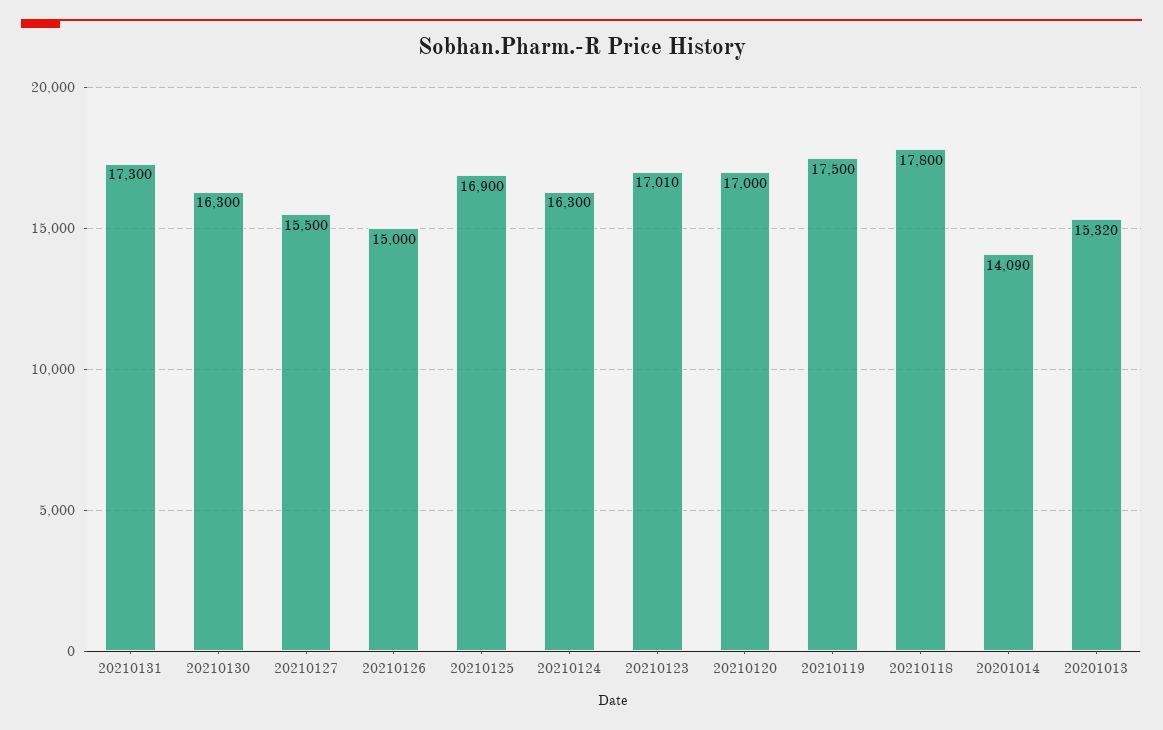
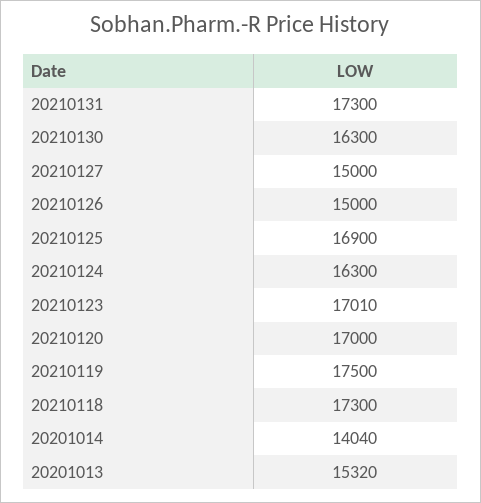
  {
    "20210131": 17300,
    "20210130": 16300,
-   "20210127": 15500,
+   "20210127": 15000,
    "20210126": 15000,
    "20210125": 16900,
    "20210124": 16300,
    "20210123": 17010,
    "20210120": 17000,
    "20210119": 17500,
-   "20210118": 17800,
+   "20210118": 17300,
-   "20201014": 14090,
+   "20201014": 14040,
    "20201013": 15320
  }

